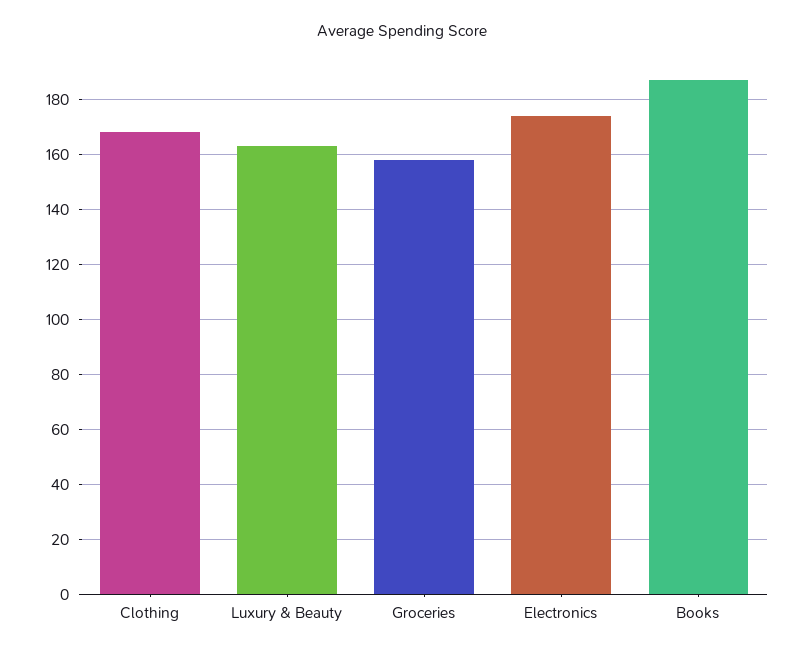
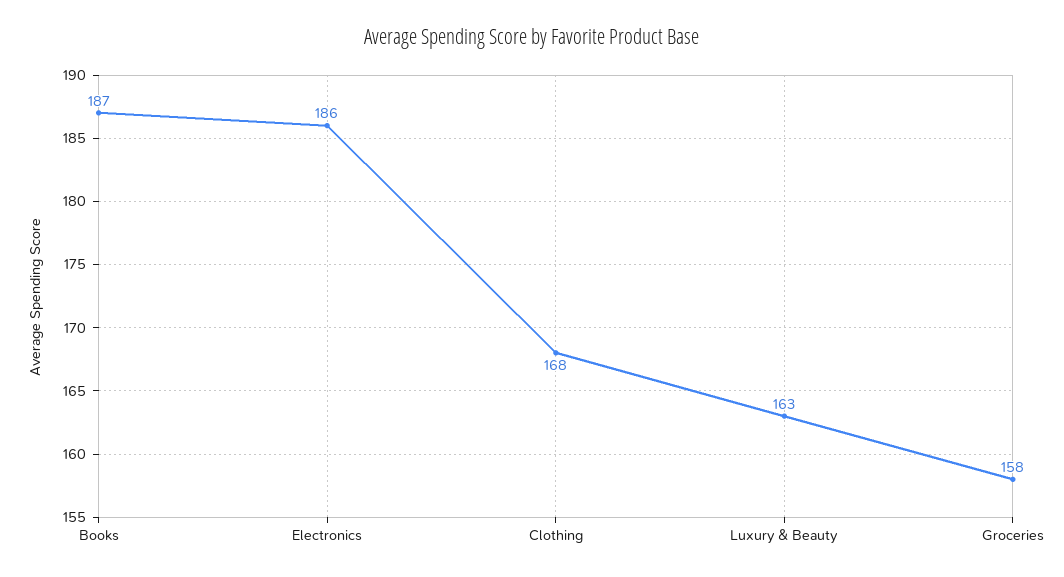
  {
    "Clothing": 168,
    "Luxury & Beauty": 163,
    "Groceries": 158,
-   "Electronics": 175,
+   "Electronics": 186,
    "Books": 187
  }

